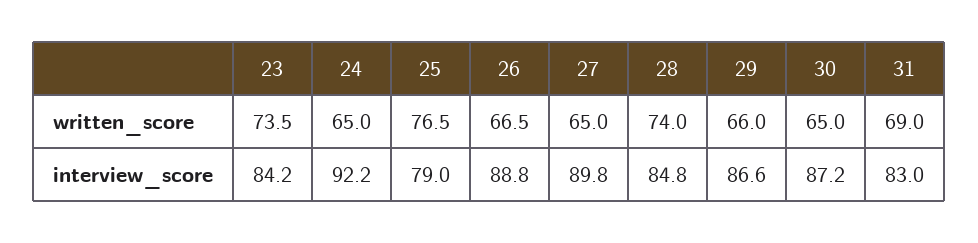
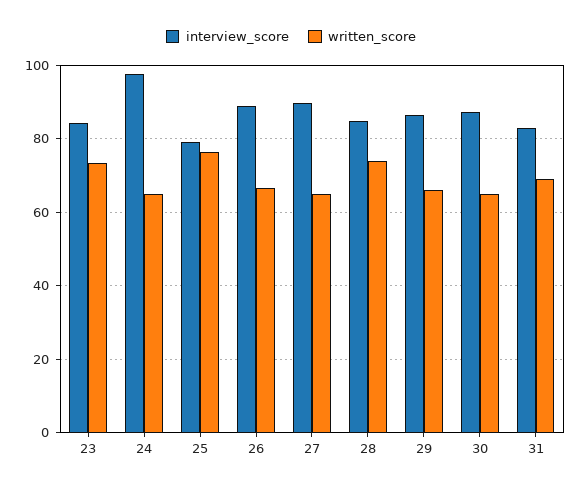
  {
    "written_score": {
      "23": 73.5,
      "24": 65,
      "25": 76.5,
      "26": 66.5,
      "27": 65,
      "28": 74,
      "29": 66,
      "30": 65,
      "31": 69
    },
    "interview_score": {
      "23": 84.2,
-     "24": 92.2,
+     "24": 98,
      "25": 79,
      "26": 88.8,
      "27": 89.8,
      "28": 84.8,
      "29": 86.6,
      "30": 87.2,
      "31": 83
    }
  }

